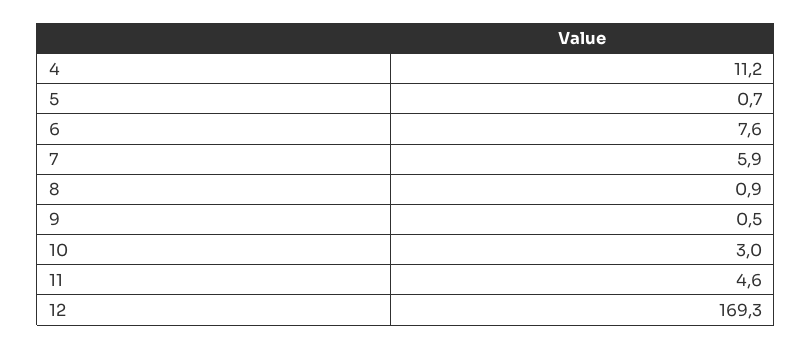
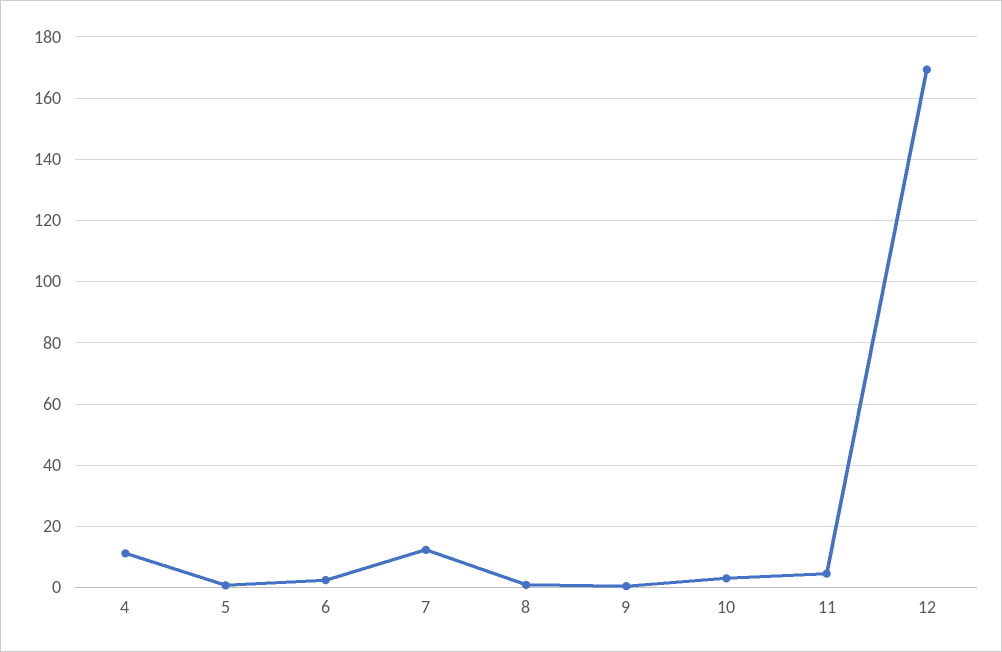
  {
    "4": 11.2,
    "5": 0.7,
-   "6": 7.6,
+   "6": 2,
-   "7": 5.9,
+   "7": 12,
    "8": 0.9,
    "9": 0.5,
    "10": 3,
    "11": 4.6,
    "12": 169.3
  }

